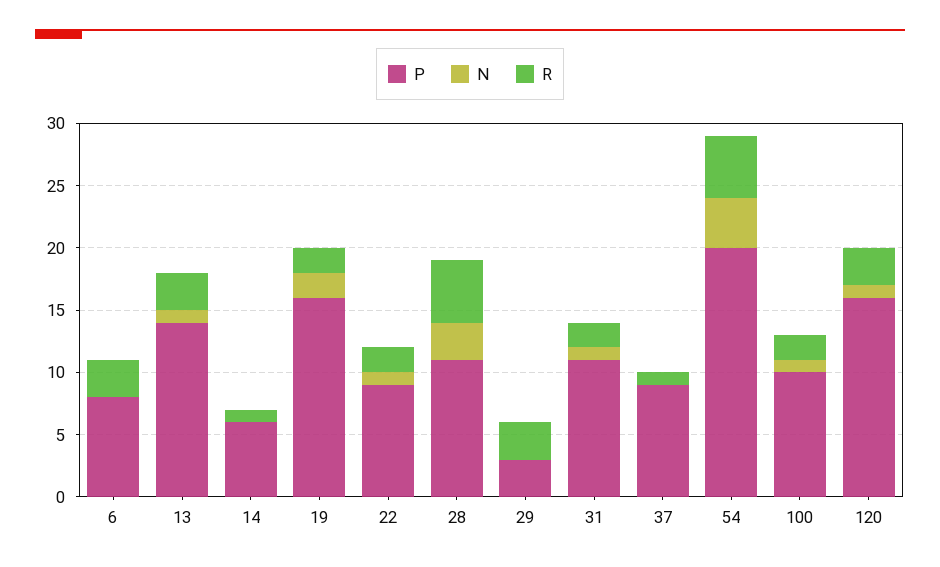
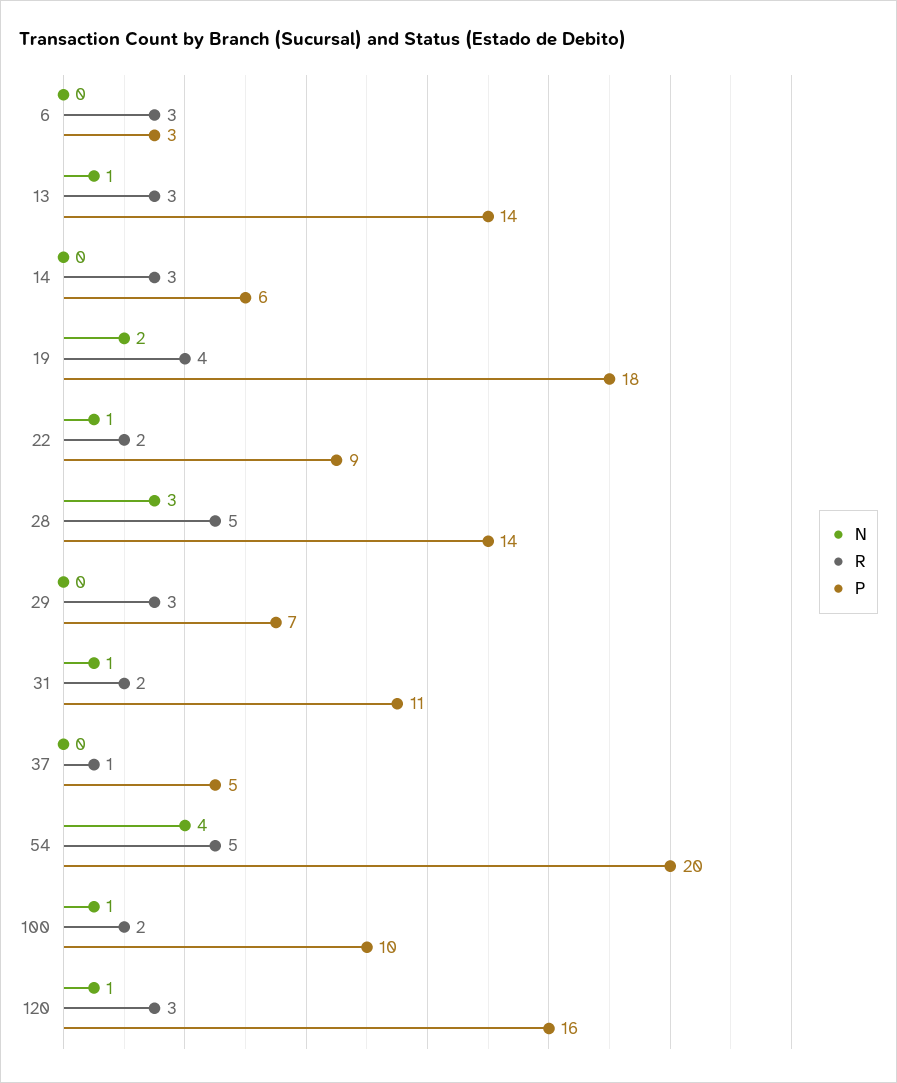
  {
    "P": {
-     "6": 8,
+     "6": 3,
      "13": 14,
      "14": 6,
-     "19": 16,
+     "19": 18,
      "22": 9,
-     "28": 11,
+     "28": 14,
-     "29": 3,
+     "29": 7,
      "31": 11,
-     "37": 9,
+     "37": 5,
      "54": 20,
      "100": 10,
      "120": 16
    },
    "N": {
      "6": 0,
      "13": 1,
      "14": 0,
      "19": 2,
      "22": 1,
      "28": 3,
      "29": 0,
      "31": 1,
      "37": 0,
      "54": 4,
      "100": 1,
      "120": 1
    },
    "R": {
      "6": 3,
      "13": 3,
-     "14": 1,
+     "14": 3,
-     "19": 2,
+     "19": 4,
      "22": 2,
      "28": 5,
      "29": 3,
      "31": 2,
      "37": 1,
      "54": 5,
      "100": 2,
      "120": 3
    }
  }

